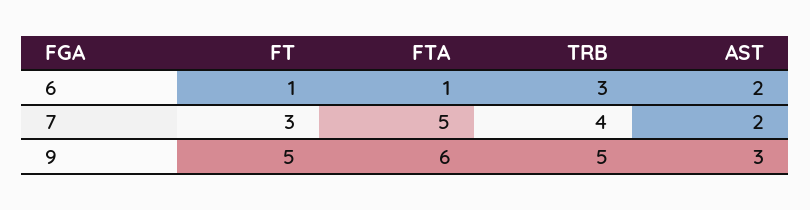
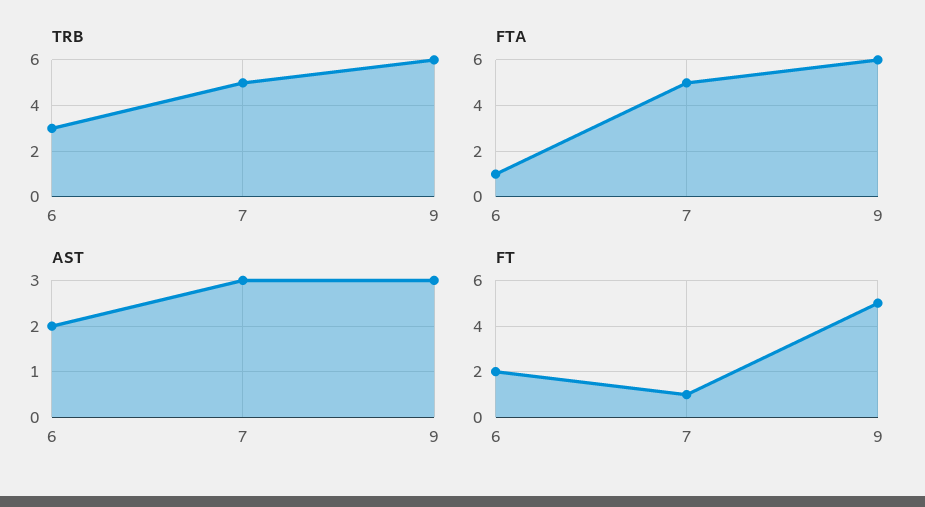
  {
    "FT": {
-     "6": 1,
+     "6": 2,
-     "7": 3,
+     "7": 1,
      "9": 5
    },
    "FTA": {
      "6": 1,
      "7": 5,
      "9": 6
    },
    "TRB": {
      "6": 3,
-     "7": 4,
+     "7": 5,
-     "9": 5
+     "9": 6
    },
    "AST": {
      "6": 2,
-     "7": 2,
+     "7": 3,
      "9": 3
    }
  }

